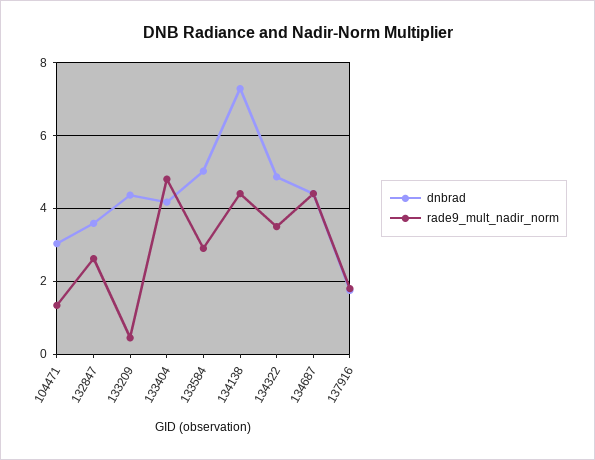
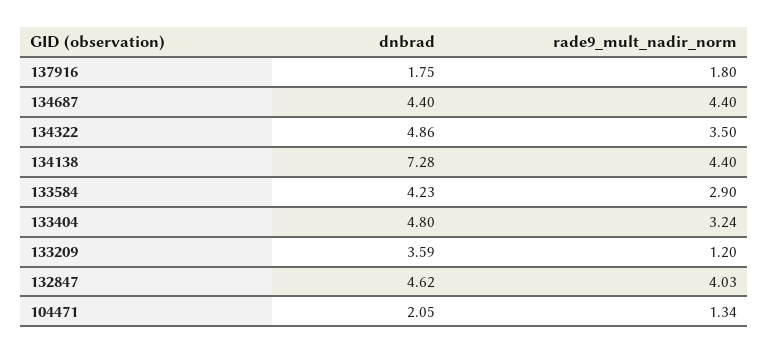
  {
    "dnbrad": {
-     "104471": 3,
+     "104471": 2.05,
-     "132847": 3.6,
+     "132847": 4.62,
-     "133209": 4.4,
+     "133209": 3.59,
-     "133404": 4.2,
+     "133404": 4.8,
-     "133584": 5,
+     "133584": 4.23,
      "134138": 7.28,
      "134322": 4.86,
      "134687": 4.4,
      "137916": 1.75
    },
    "rade9_mult_nadir_norm": {
      "104471": 1.34,
-     "132847": 2.6,
+     "132847": 4.03,
-     "133209": 0.4,
+     "133209": 1.2,
-     "133404": 4.8,
+     "133404": 3.24,
      "133584": 2.9,
      "134138": 4.4,
      "134322": 3.5,
      "134687": 4.4,
      "137916": 1.8
    }
  }

